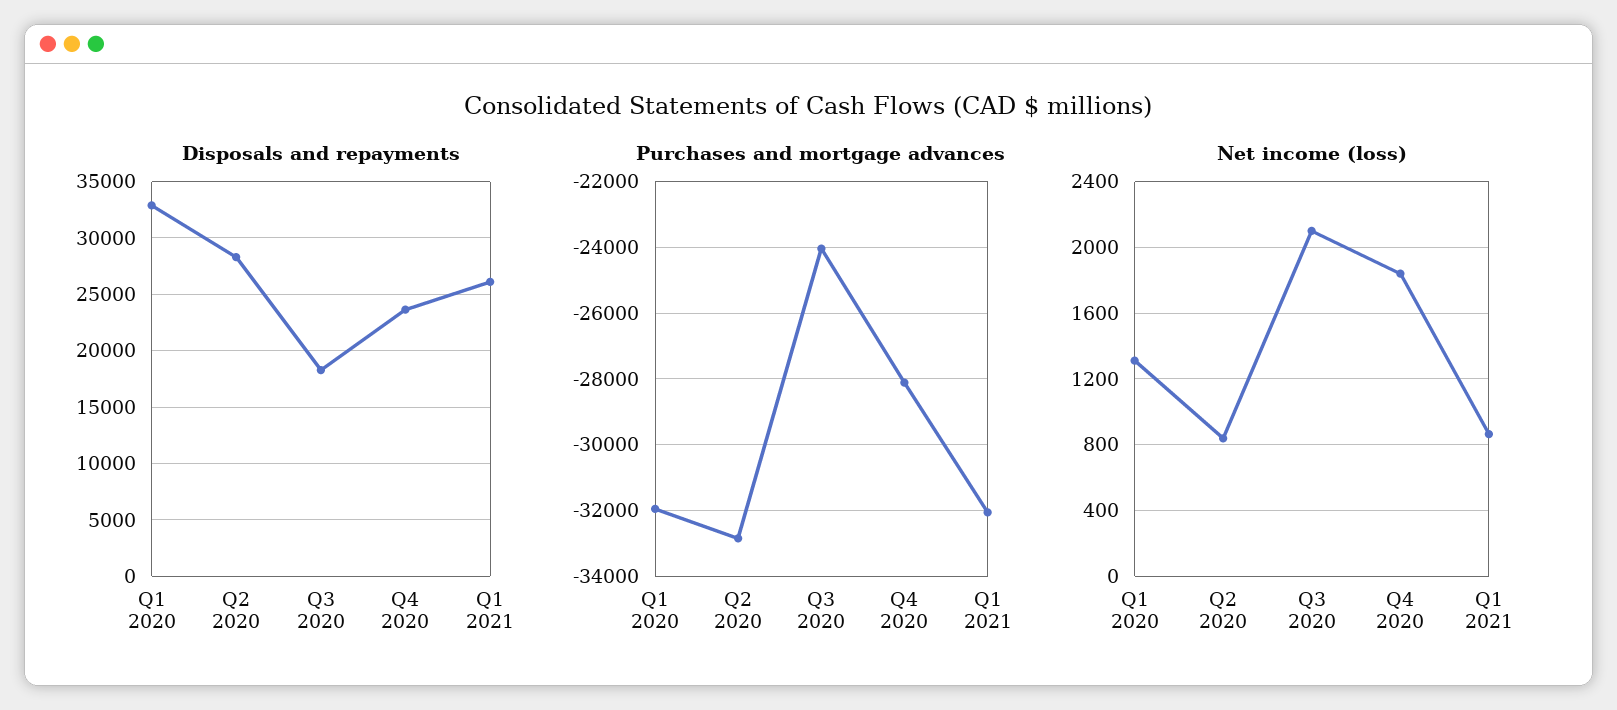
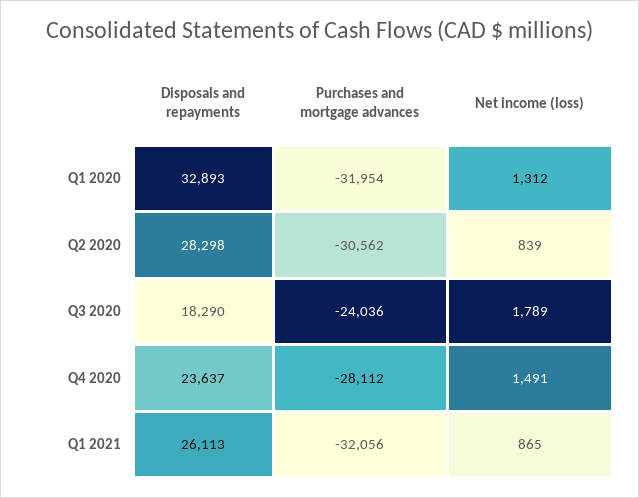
  {
    "Disposals and repayments": {
      "Q1 2020": 32893,
      "Q2 2020": 28298,
      "Q3 2020": 18290,
      "Q4 2020": 23637,
      "Q1 2021": 26113
    },
    "Purchases and mortgage advances": {
      "Q1 2020": -31954,
-     "Q2 2020": -32800,
+     "Q2 2020": -30562,
      "Q3 2020": -24036,
      "Q4 2020": -28112,
      "Q1 2021": -32056
    },
    "Net income (loss)": {
      "Q1 2020": 1312,
      "Q2 2020": 839,
-     "Q3 2020": 2100,
+     "Q3 2020": 1789,
-     "Q4 2020": 1850,
+     "Q4 2020": 1491,
      "Q1 2021": 865
    }
  }

